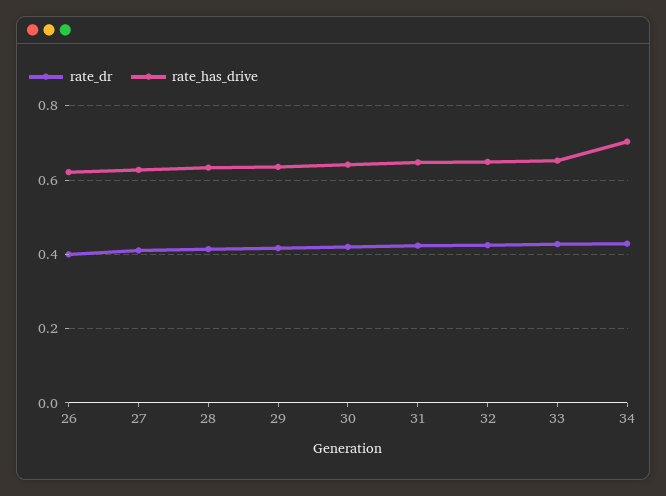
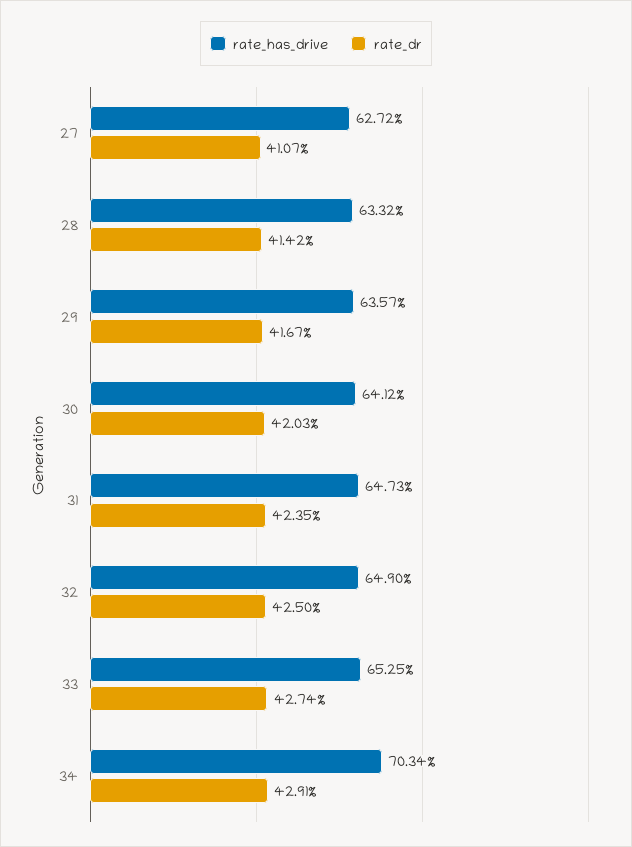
  {
    "rate_dr": {
-     "26": 0.4,
      "27": 0.4107,
      "28": 0.4142,
      "29": 0.4167,
      "30": 0.4203,
      "31": 0.4235,
      "32": 0.425,
      "33": 0.4274,
      "34": 0.4291
    },
    "rate_has_drive": {
-     "26": 0.62,
      "27": 0.6272,
      "28": 0.6332,
      "29": 0.6357,
      "30": 0.6412,
      "31": 0.6473,
      "32": 0.649,
      "33": 0.6525,
      "34": 0.7034
    }
  }

